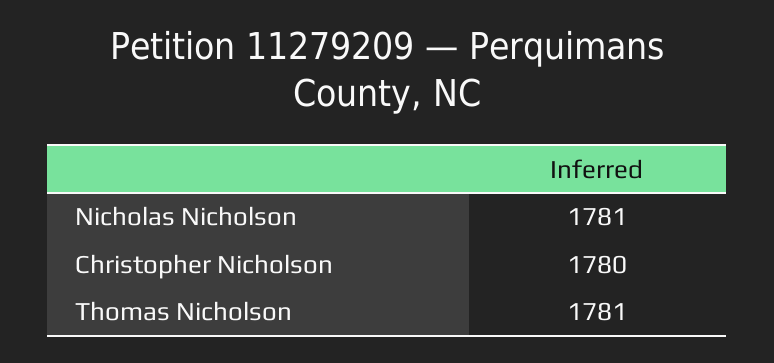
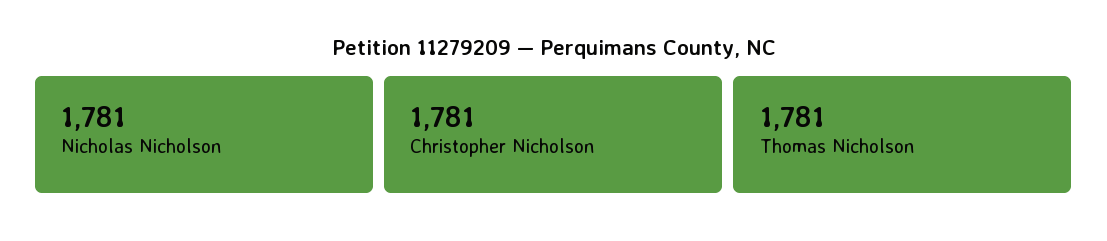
  {
    "Nicholas Nicholson": 1781,
-   "Christopher Nicholson": 1780,
+   "Christopher Nicholson": 1781,
    "Thomas Nicholson": 1781
  }

